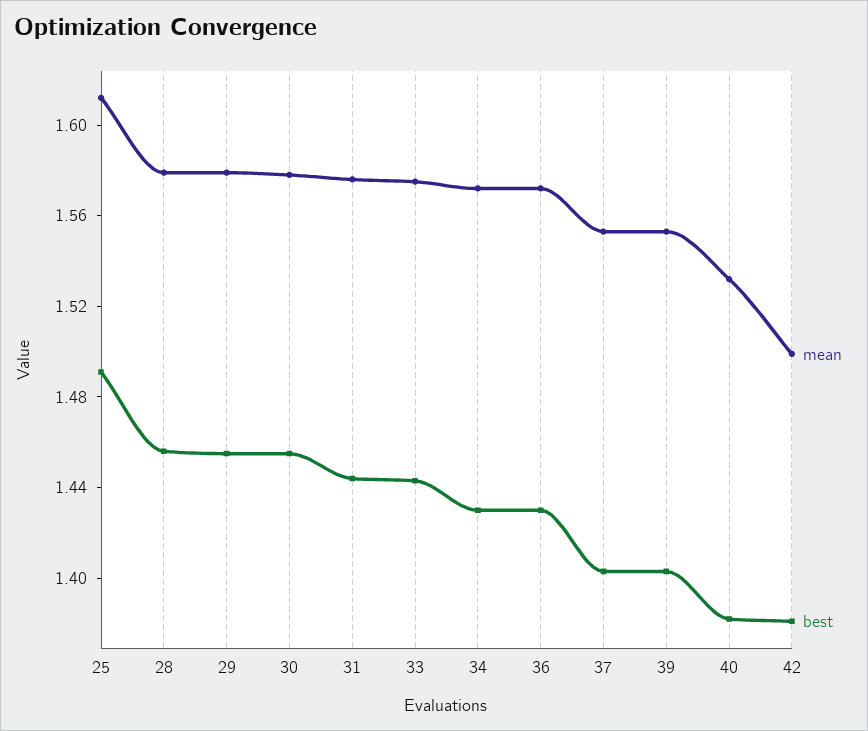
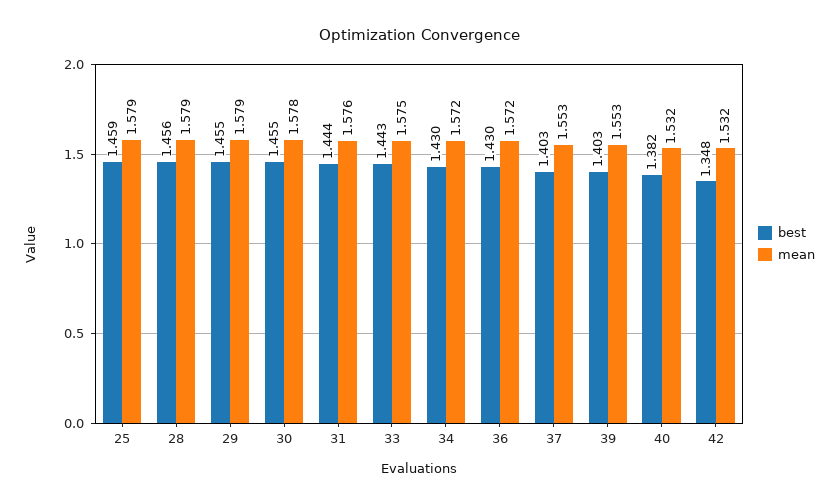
  {
    "mean": {
-     "25": 1.61,
+     "25": 1.579,
      "28": 1.579,
      "29": 1.579,
      "30": 1.578,
      "31": 1.576,
      "33": 1.575,
      "34": 1.572,
      "36": 1.572,
      "37": 1.553,
      "39": 1.553,
      "40": 1.532,
-     "42": 1.5
+     "42": 1.532
    },
    "best": {
-     "25": 1.49,
+     "25": 1.459,
      "28": 1.456,
      "29": 1.455,
      "30": 1.455,
      "31": 1.444,
      "33": 1.443,
      "34": 1.43,
      "36": 1.43,
      "37": 1.403,
      "39": 1.403,
      "40": 1.382,
-     "42": 1.38
+     "42": 1.348
    }
  }

